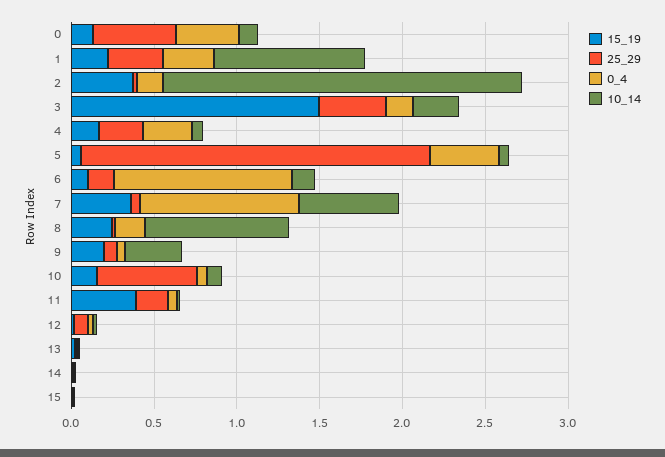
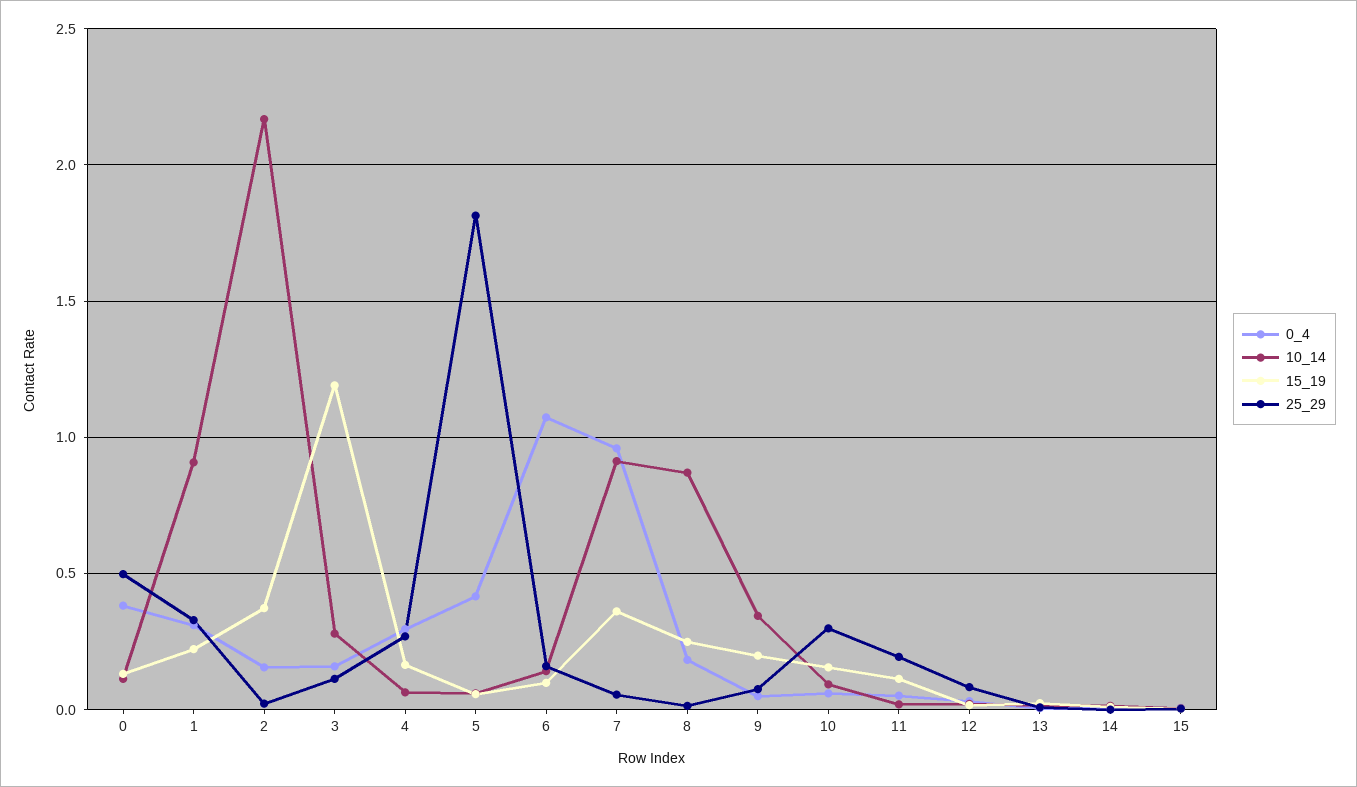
  {
    "15_19": {
      "0": 0.15,
      "1": 0.2,
      "2": 0.35,
-     "3": 1.5,
+     "3": 1.2,
      "4": 0.15,
      "5": 0.05,
      "6": 0.1,
      "7": 0.35,
      "8": 0.25,
      "9": 0.2,
      "10": 0.15,
-     "11": 0.4,
+     "11": 0.1,
      "12": 0,
      "13": 0,
      "14": 0,
      "15": 0
    },
    "25_29": {
      "0": 0.5,
      "1": 0.35,
      "2": 0,
-     "3": 0.4,
+     "3": 0.1,
      "4": 0.25,
-     "5": 2.1,
+     "5": 1.8,
      "6": 0.15,
      "7": 0.05,
      "8": 0,
      "9": 0.1,
-     "10": 0.6,
+     "10": 0.3,
      "11": 0.2,
      "12": 0.1,
      "13": 0,
      "14": 0,
      "15": 0
    },
    "0_4": {
      "0": 0.4,
      "1": 0.3,
      "2": 0.15,
      "3": 0.15,
      "4": 0.3,
      "5": 0.4,
      "6": 1.05,
      "7": 0.95,
      "8": 0.2,
      "9": 0.05,
      "10": 0.05,
      "11": 0.05,
      "12": 0.05,
      "13": 0,
      "14": 0,
      "15": 0
    },
    "10_14": {
      "0": 0.1,
      "1": 0.9,
      "2": 2.15,
      "3": 0.3,
      "4": 0.05,
      "5": 0.05,
      "6": 0.15,
-     "7": 0.6,
+     "7": 0.9,
      "8": 0.85,
      "9": 0.35,
      "10": 0.1,
      "11": 0,
      "12": 0,
      "13": 0,
      "14": 0,
      "15": 0
    }
  }

